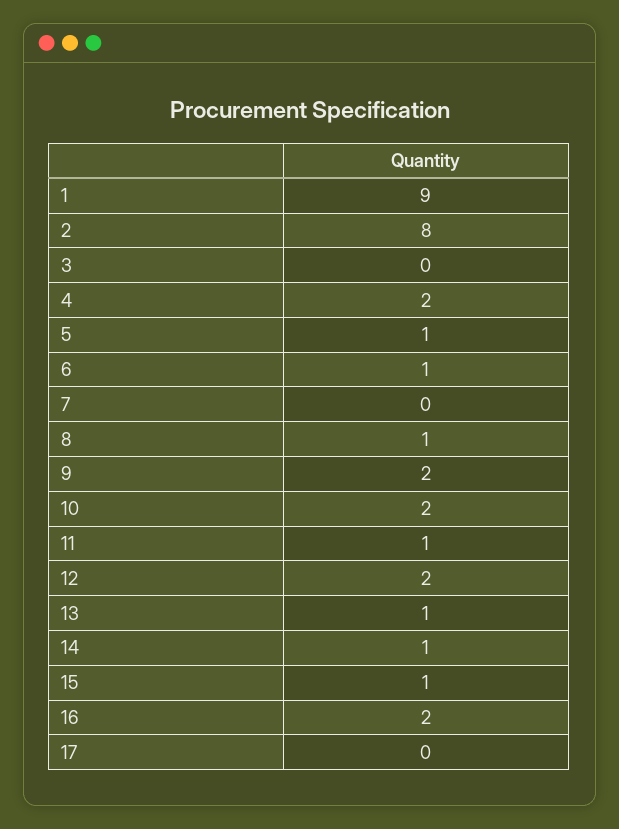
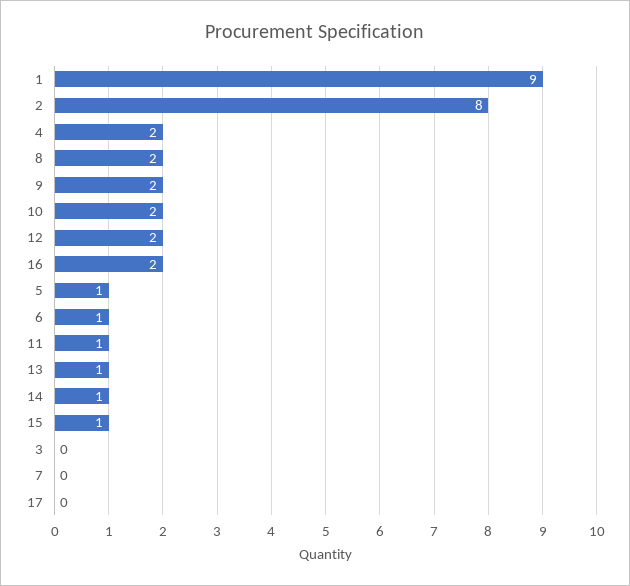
  {
    "1": 9,
    "2": 8,
    "3": 0,
    "4": 2,
    "5": 1,
    "6": 1,
    "7": 0,
-   "8": 1,
+   "8": 2,
    "9": 2,
    "10": 2,
    "11": 1,
    "12": 2,
    "13": 1,
    "14": 1,
    "15": 1,
    "16": 2,
    "17": 0
  }

